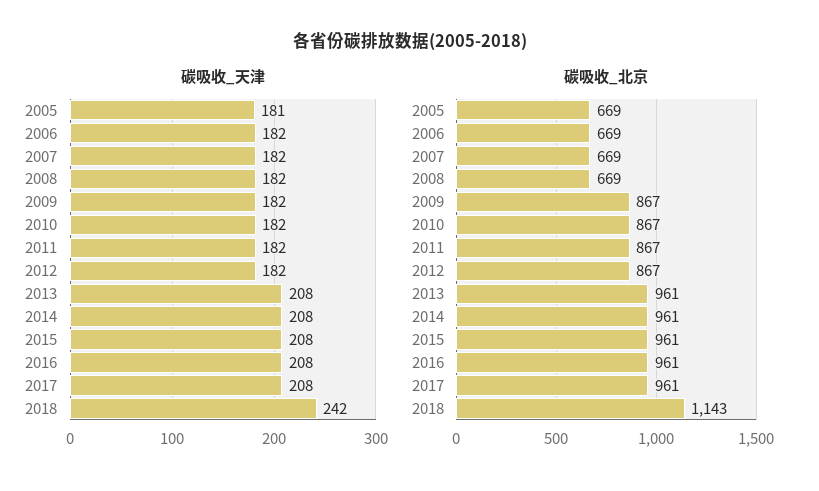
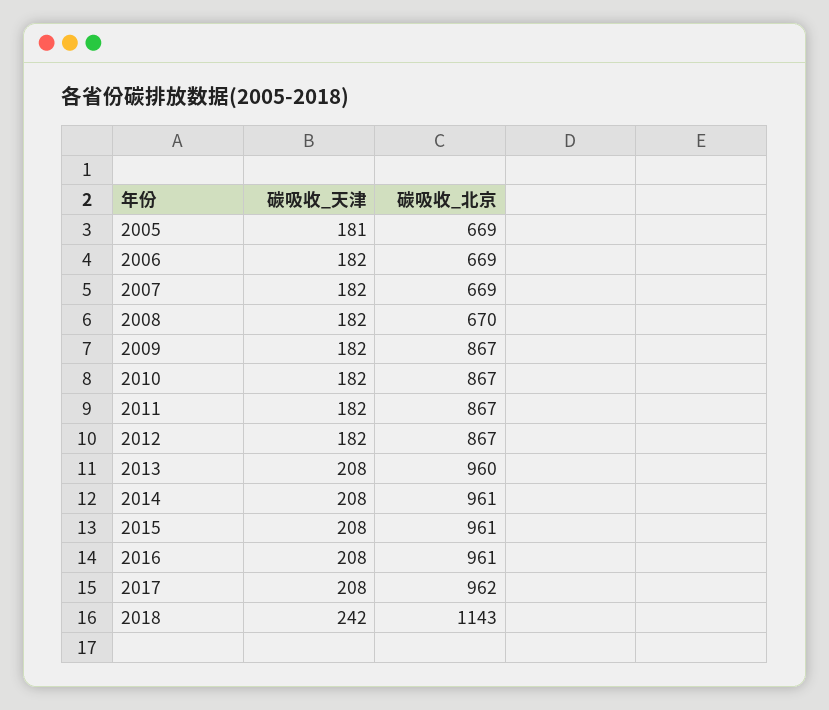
  {
    "碳吸收_天津": {
      "2005": 181,
      "2006": 182,
      "2007": 182,
      "2008": 182,
      "2009": 182,
      "2010": 182,
      "2011": 182,
      "2012": 182,
      "2013": 208,
      "2014": 208,
      "2015": 208,
      "2016": 208,
      "2017": 208,
      "2018": 242
    },
    "碳吸收_北京": {
      "2005": 669,
      "2006": 669,
      "2007": 669,
-     "2008": 669,
+     "2008": 670,
      "2009": 867,
      "2010": 867,
      "2011": 867,
      "2012": 867,
-     "2013": 961,
+     "2013": 960,
      "2014": 961,
      "2015": 961,
      "2016": 961,
-     "2017": 961,
+     "2017": 962,
      "2018": 1143
    }
  }

